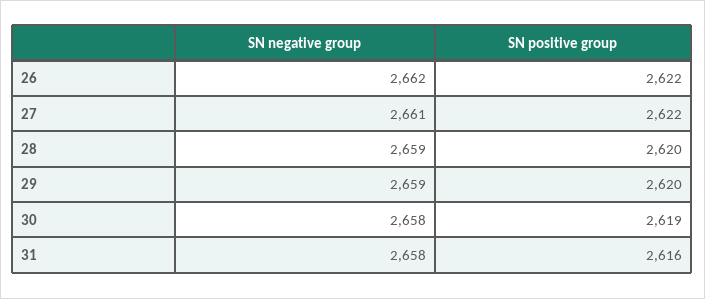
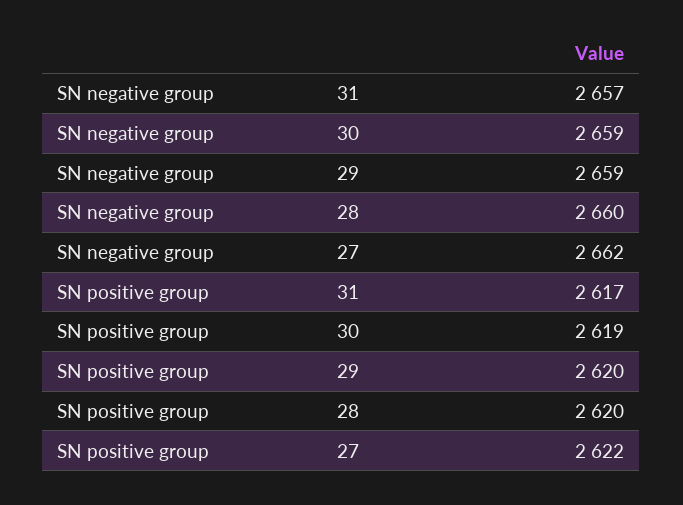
  {
    "SN negative group": {
-     "26": 2662,
-     "27": 2661,
+     "27": 2662,
-     "28": 2659,
+     "28": 2660,
      "29": 2659,
-     "30": 2658,
+     "30": 2659,
-     "31": 2658
+     "31": 2657
    },
    "SN positive group": {
-     "26": 2622,
      "27": 2622,
      "28": 2620,
      "29": 2620,
      "30": 2619,
-     "31": 2616
+     "31": 2617
    }
  }

